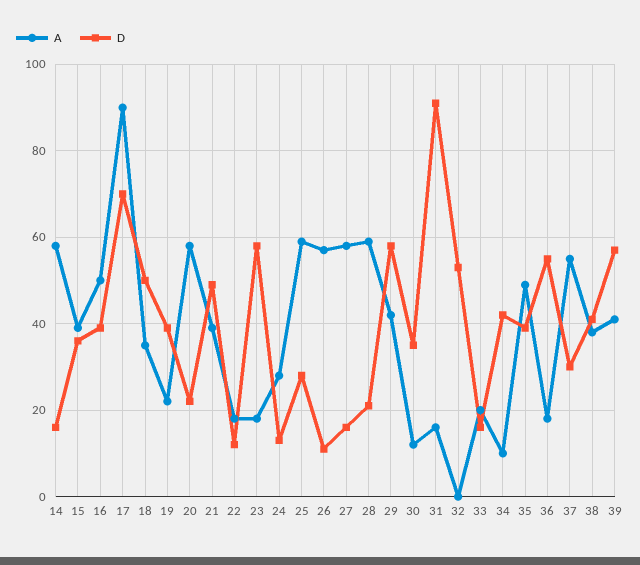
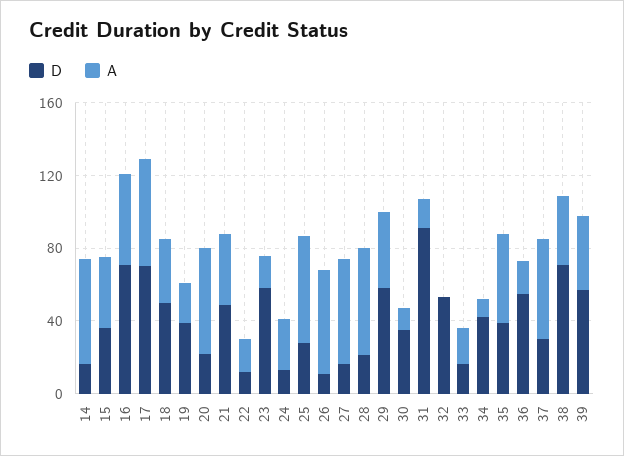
  {
    "A": {
      "14": 60,
      "15": 40,
      "16": 50,
-     "17": 90,
+     "17": 60,
      "18": 35,
      "19": 20,
      "20": 60,
      "21": 40,
      "22": 20,
      "23": 20,
      "24": 30,
      "25": 60,
      "26": 55,
      "27": 60,
      "28": 60,
      "29": 40,
      "30": 10,
      "31": 15,
      "32": 0,
      "33": 20,
      "34": 10,
      "35": 50,
      "36": 20,
      "37": 55,
      "38": 40,
      "39": 40
    },
    "D": {
      "14": 15,
      "15": 35,
-     "16": 40,
+     "16": 70,
      "17": 70,
      "18": 50,
      "19": 40,
      "20": 20,
      "21": 50,
      "22": 10,
      "23": 60,
      "24": 15,
      "25": 30,
      "26": 10,
      "27": 15,
      "28": 20,
      "29": 60,
      "30": 35,
      "31": 90,
      "32": 55,
      "33": 15,
      "34": 40,
      "35": 40,
      "36": 55,
      "37": 30,
-     "38": 40,
+     "38": 70,
      "39": 55
    }
  }

